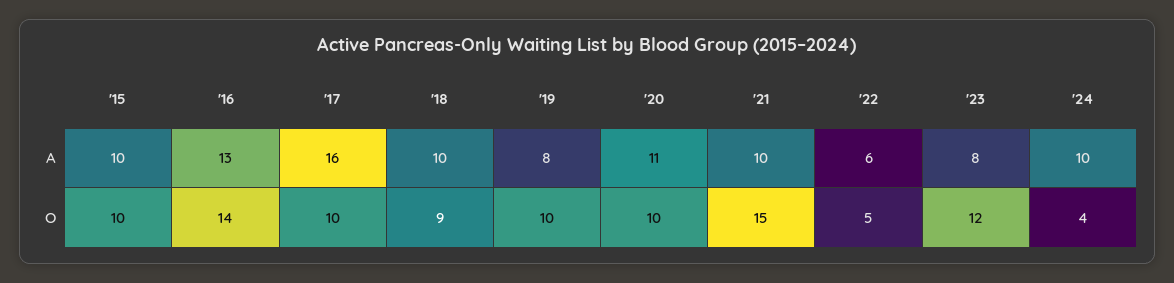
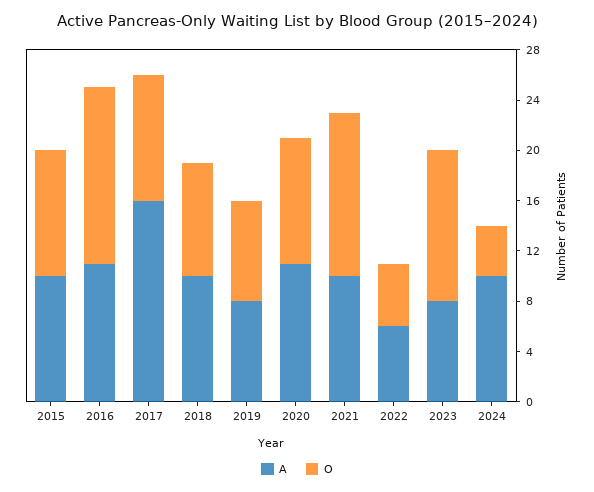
  {
    "A": {
      "'15": 10,
-     "'16": 13,
+     "'16": 11,
      "'17": 16,
      "'18": 10,
      "'19": 8,
      "'20": 11,
      "'21": 10,
      "'22": 6,
      "'23": 8,
      "'24": 10
    },
    "O": {
      "'15": 10,
      "'16": 14,
      "'17": 10,
      "'18": 9,
-     "'19": 10,
+     "'19": 8,
      "'20": 10,
-     "'21": 15,
+     "'21": 13,
      "'22": 5,
      "'23": 12,
      "'24": 4
    }
  }

